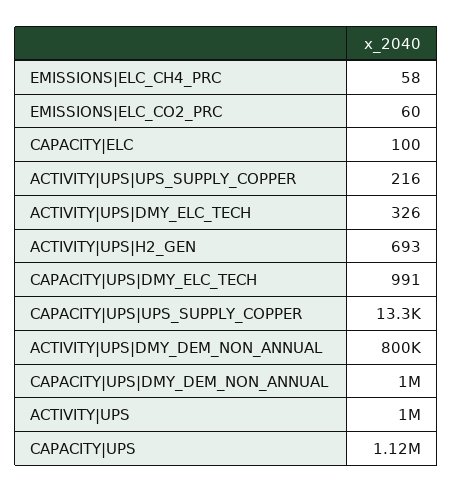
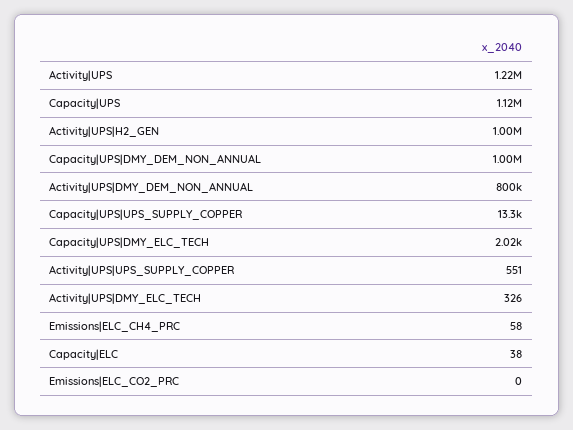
  {
    "EMISSIONS|ELC_CH4_PRC": 58,
-   "EMISSIONS|ELC_CO2_PRC": 60,
+   "EMISSIONS|ELC_CO2_PRC": 0,
-   "CAPACITY|ELC": 100,
+   "CAPACITY|ELC": 38,
-   "ACTIVITY|UPS|UPS_SUPPLY_COPPER": 216,
+   "ACTIVITY|UPS|UPS_SUPPLY_COPPER": 551,
    "ACTIVITY|UPS|DMY_ELC_TECH": 326,
-   "ACTIVITY|UPS|H2_GEN": 693,
+   "ACTIVITY|UPS|H2_GEN": 1000000,
-   "CAPACITY|UPS|DMY_ELC_TECH": 991,
+   "CAPACITY|UPS|DMY_ELC_TECH": 2020,
    "CAPACITY|UPS|UPS_SUPPLY_COPPER": 13300,
    "ACTIVITY|UPS|DMY_DEM_NON_ANNUAL": 800000,
    "CAPACITY|UPS|DMY_DEM_NON_ANNUAL": 1000000,
-   "ACTIVITY|UPS": 1000000,
+   "ACTIVITY|UPS": 1220000,
    "CAPACITY|UPS": 1120000
  }

